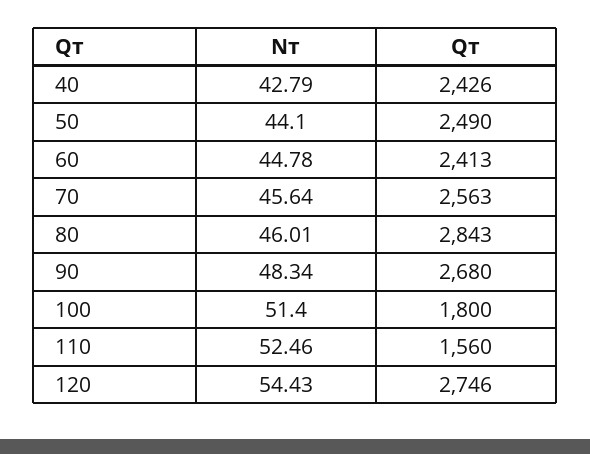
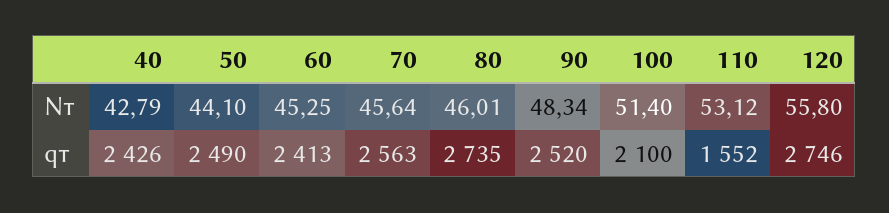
  {
    "Nт": {
      "40": 42.79,
      "50": 44.1,
-     "60": 44.78,
+     "60": 45.25,
      "70": 45.64,
      "80": 46.01,
      "90": 48.34,
      "100": 51.4,
-     "110": 52.46,
+     "110": 53.12,
-     "120": 54.43
+     "120": 55.8
    },
    "Qт": {
      "40": 2426,
      "50": 2490,
      "60": 2413,
      "70": 2563,
-     "80": 2843,
+     "80": 2735,
-     "90": 2680,
+     "90": 2520,
-     "100": 1800,
+     "100": 2100,
-     "110": 1560,
+     "110": 1552,
      "120": 2746
    }
  }

